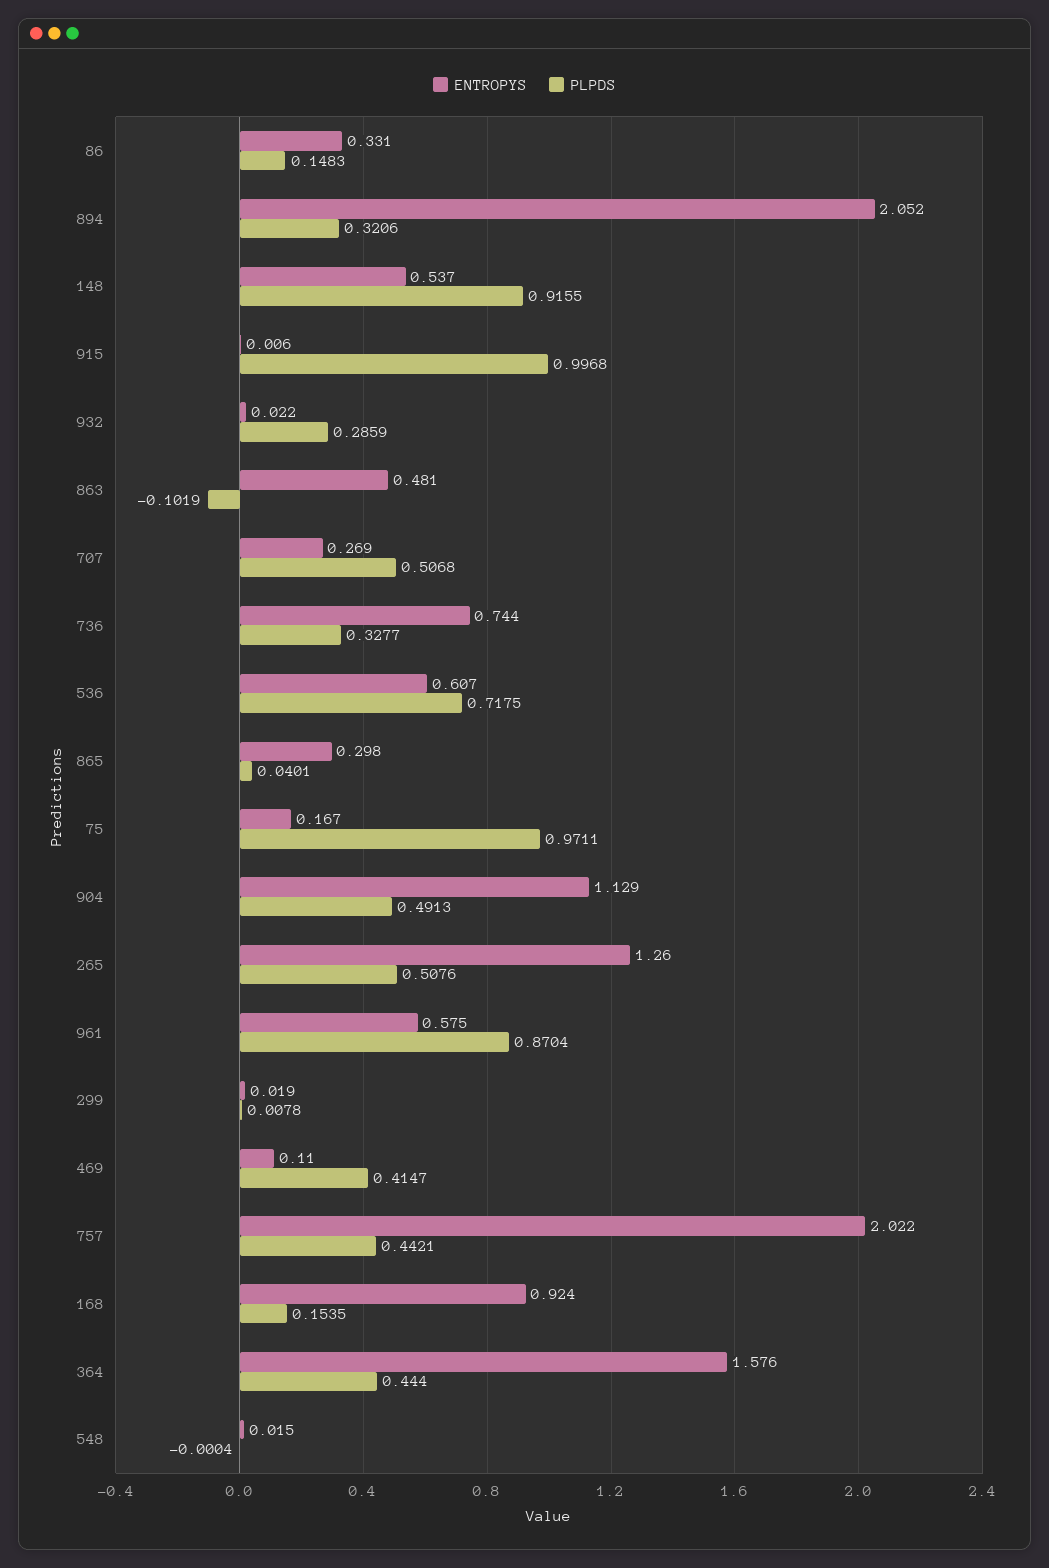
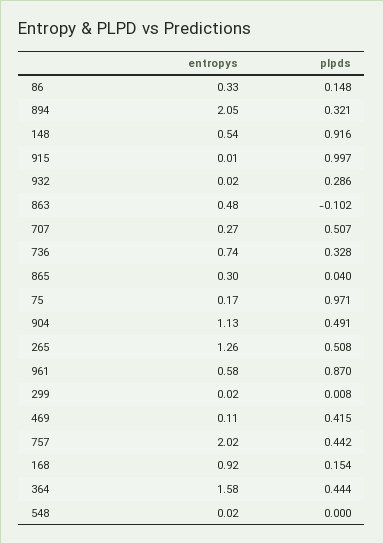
  {
    "ENTROPYS": {
      "86": 0.331,
      "894": 2.052,
      "148": 0.537,
      "915": 0.006,
      "932": 0.022,
      "863": 0.481,
      "707": 0.269,
      "736": 0.744,
-     "536": 0.607,
      "865": 0.298,
      "75": 0.167,
      "904": 1.129,
      "265": 1.26,
      "961": 0.575,
      "299": 0.019,
      "469": 0.11,
      "757": 2.022,
      "168": 0.924,
      "364": 1.576,
      "548": 0.015
    },
    "PLPDS": {
      "86": 0.1483,
      "894": 0.3206,
      "148": 0.9155,
      "915": 0.9968,
      "932": 0.2859,
      "863": -0.1019,
      "707": 0.5068,
      "736": 0.3277,
-     "536": 0.7175,
      "865": 0.0401,
      "75": 0.9711,
      "904": 0.4913,
      "265": 0.5076,
      "961": 0.8704,
      "299": 0.0078,
      "469": 0.4147,
      "757": 0.4421,
      "168": 0.1535,
      "364": 0.444,
      "548": -0.0004
    }
  }

